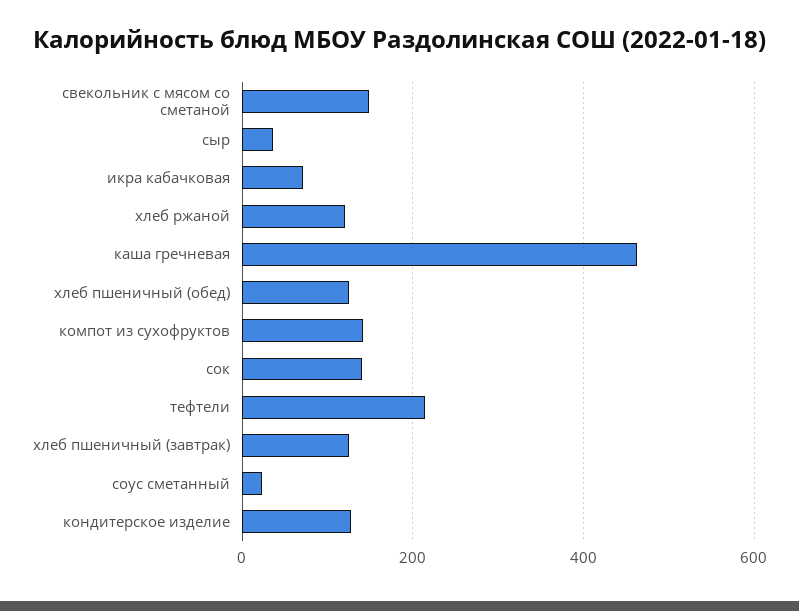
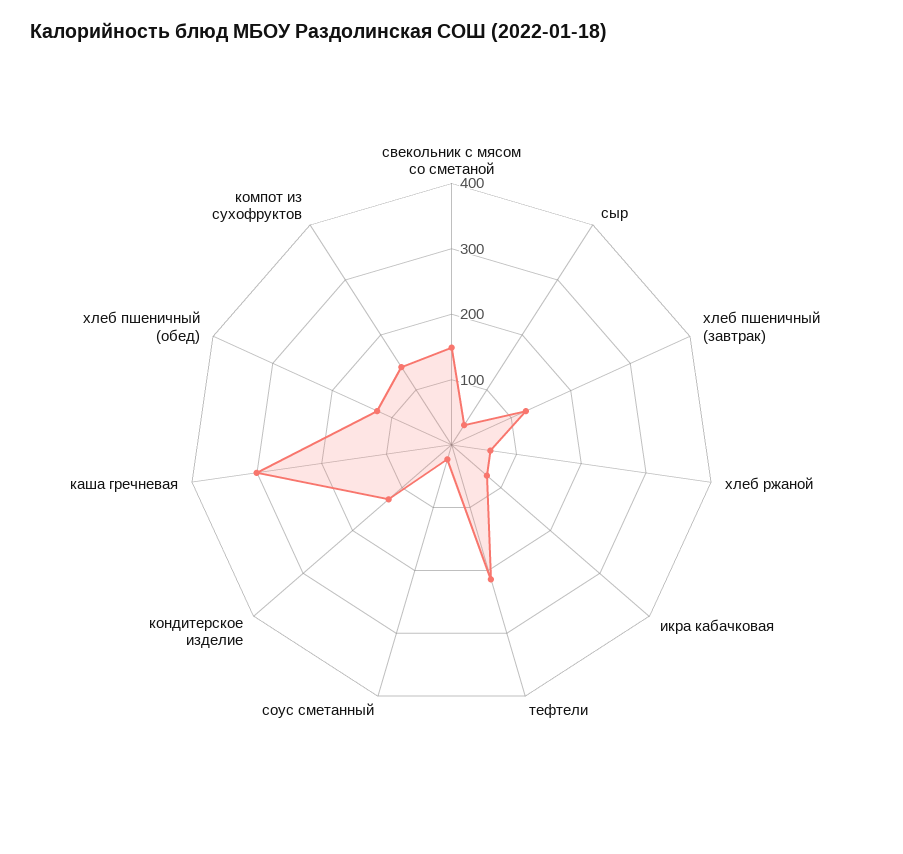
  {
    "свекольник с мясом со сметаной": 140,
    "сыр": 40,
    "икра кабачковая": 80,
-   "хлеб ржаной": 120,
+   "хлеб ржаной": 60,
-   "каша гречневая": 460,
+   "каша гречневая": 300,
    "хлеб пшеничный (обед)": 120,
    "компот из сухофруктов": 140,
-   "сок": 140,
    "тефтели": 220,
    "хлеб пшеничный (завтрак)": 120,
    "соус сметанный": 20,
    "кондитерское изделие": 120
  }

